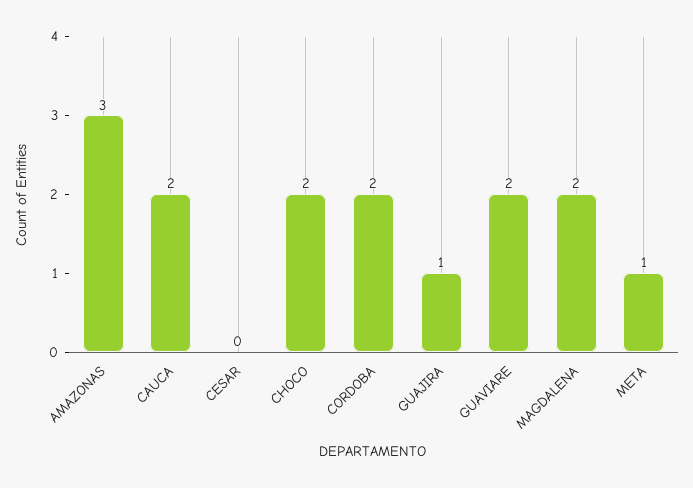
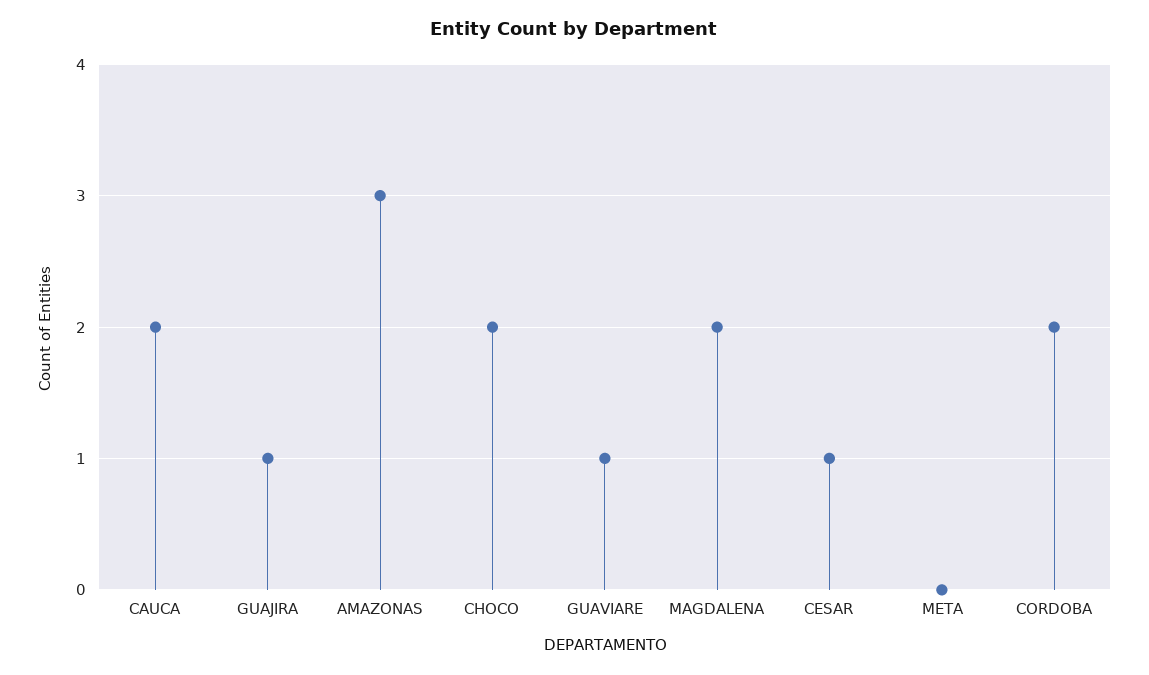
  {
    "AMAZONAS": 3,
    "CAUCA": 2,
-   "CESAR": 0,
+   "CESAR": 1,
    "CHOCO": 2,
    "CORDOBA": 2,
    "GUAJIRA": 1,
-   "GUAVIARE": 2,
+   "GUAVIARE": 1,
    "MAGDALENA": 2,
-   "META": 1
+   "META": 0
  }

